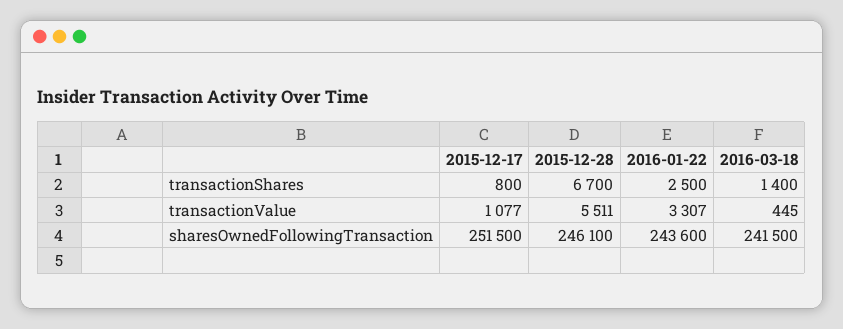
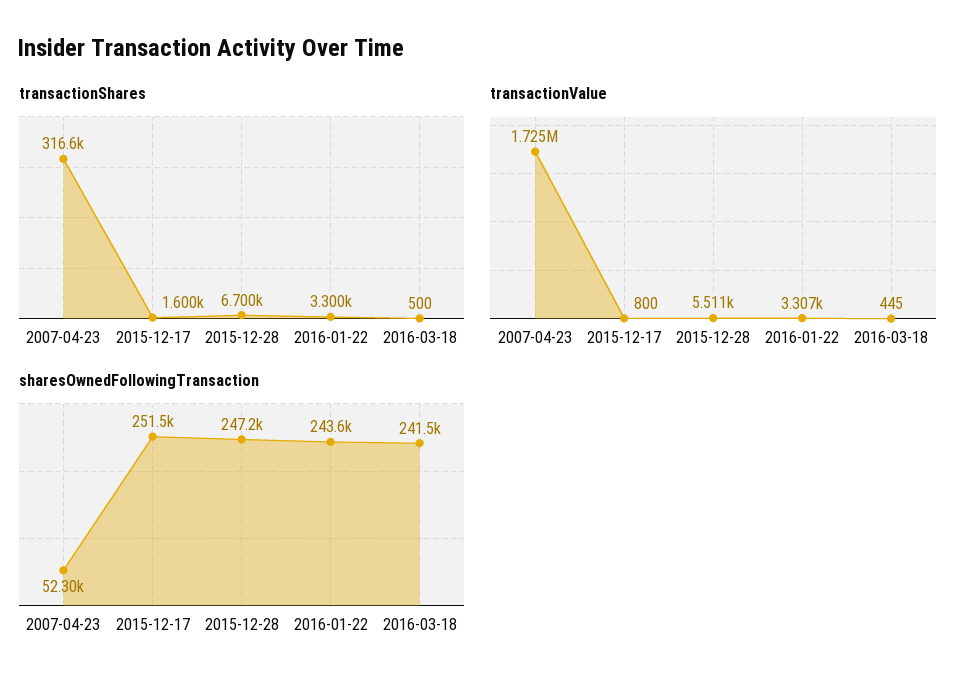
  {
    "transactionShares": {
-     "2015-12-17": 800,
+     "2015-12-17": 1600,
      "2015-12-28": 6700,
-     "2016-01-22": 2500,
+     "2016-01-22": 3300,
-     "2016-03-18": 1400
+     "2016-03-18": 500,
+     "2007-04-23": 316600
    },
    "transactionValue": {
-     "2015-12-17": 1077,
+     "2015-12-17": 800,
      "2015-12-28": 5511,
      "2016-01-22": 3307,
-     "2016-03-18": 445
+     "2016-03-18": 445,
+     "2007-04-23": 1725000
    },
    "sharesOwnedFollowingTransaction": {
      "2015-12-17": 251500,
-     "2015-12-28": 246100,
+     "2015-12-28": 247200,
      "2016-01-22": 243600,
-     "2016-03-18": 241500
+     "2016-03-18": 241500,
+     "2007-04-23": 52300
    }
  }

